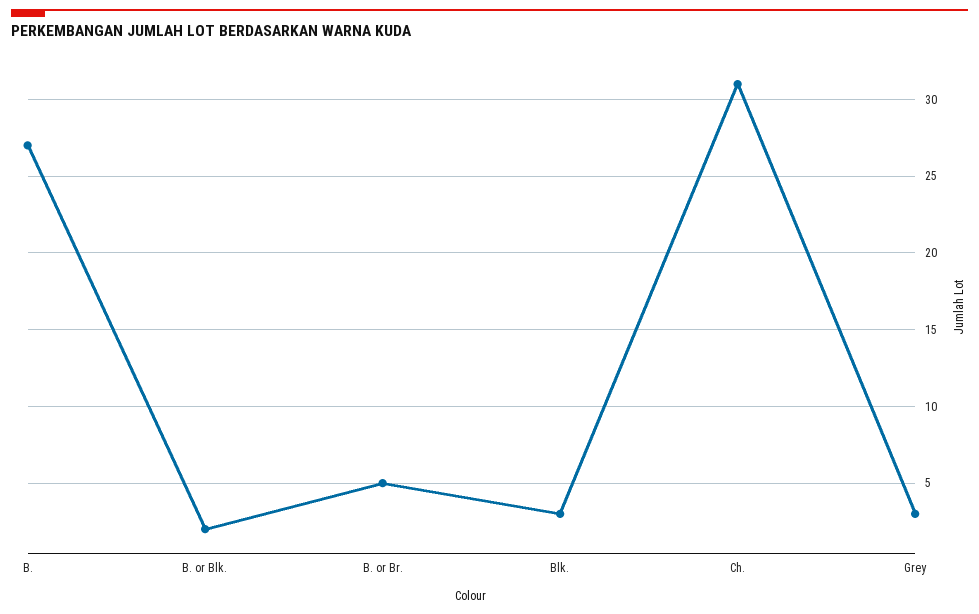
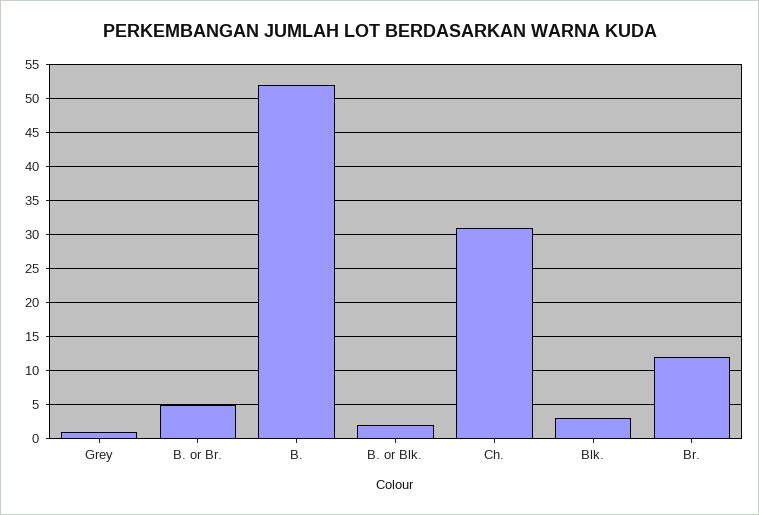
  {
-   "B.": 27,
+   "B.": 52,
    "B. or Blk.": 2,
    "B. or Br.": 5,
    "Blk.": 3,
    "Ch.": 31,
-   "Grey": 3
+   "Grey": 1,
+   "Br.": 12
  }

